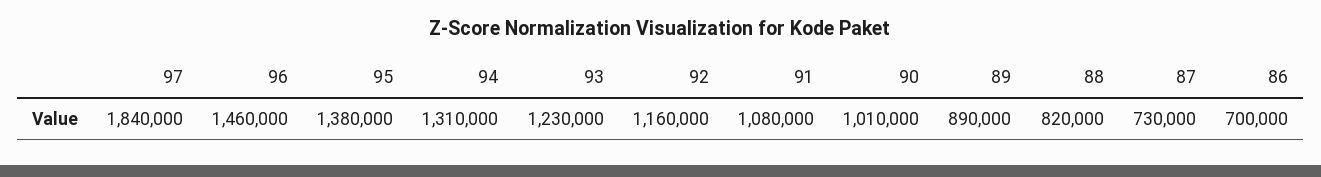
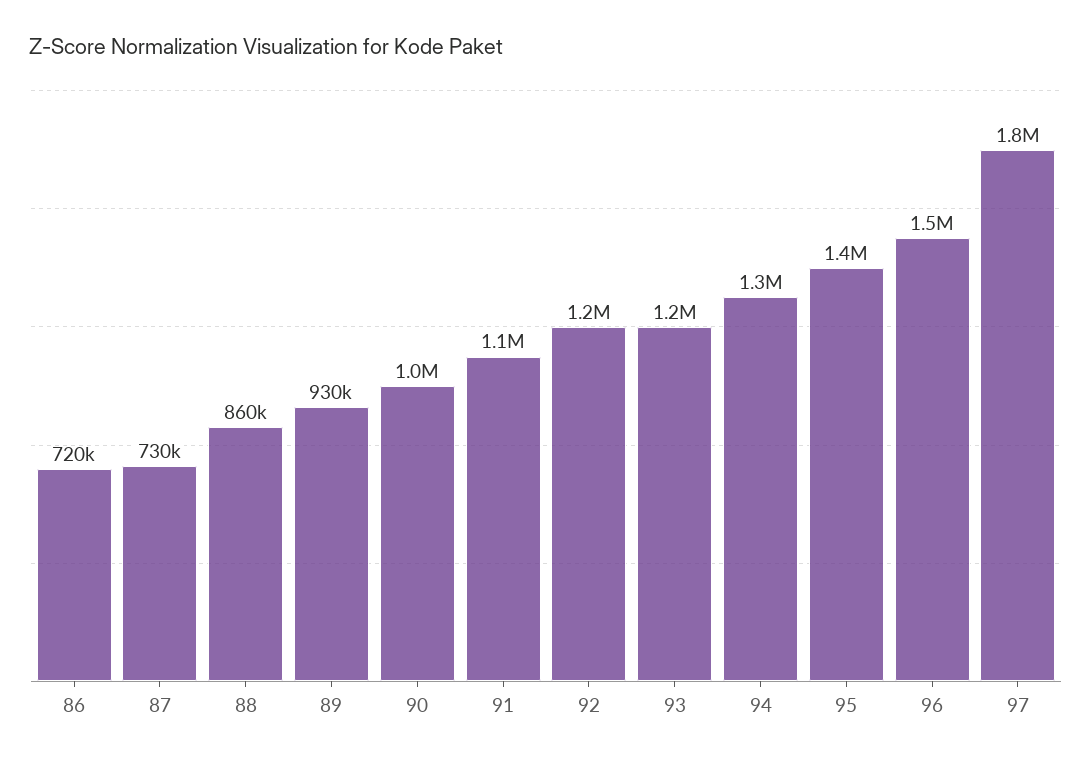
  {
    "97": 1840000,
    "96": 1460000,
    "95": 1380000,
    "94": 1310000,
    "93": 1230000,
    "92": 1160000,
    "91": 1080000,
    "90": 1010000,
-   "89": 890000,
+   "89": 930000,
-   "88": 820000,
+   "88": 860000,
    "87": 730000,
-   "86": 700000
+   "86": 720000
  }

